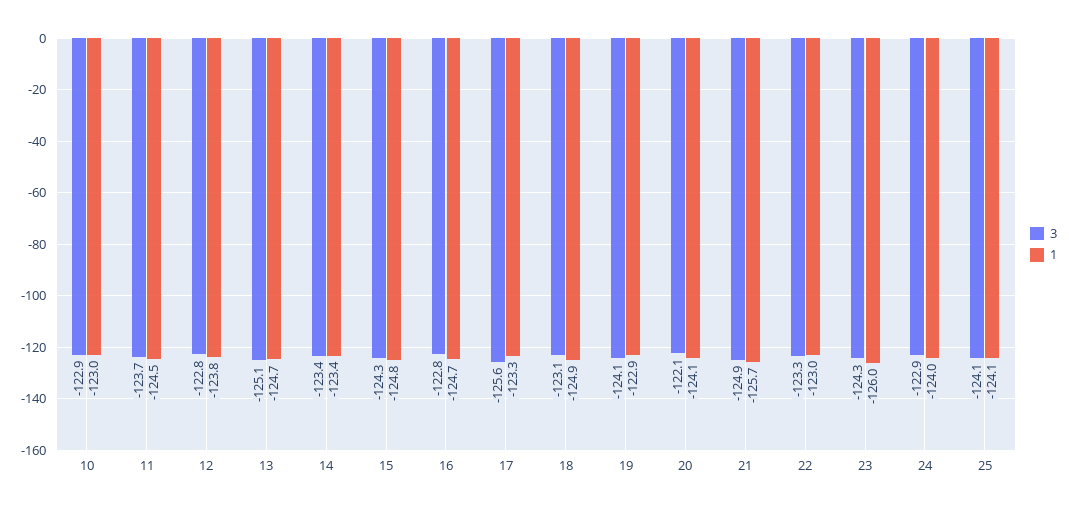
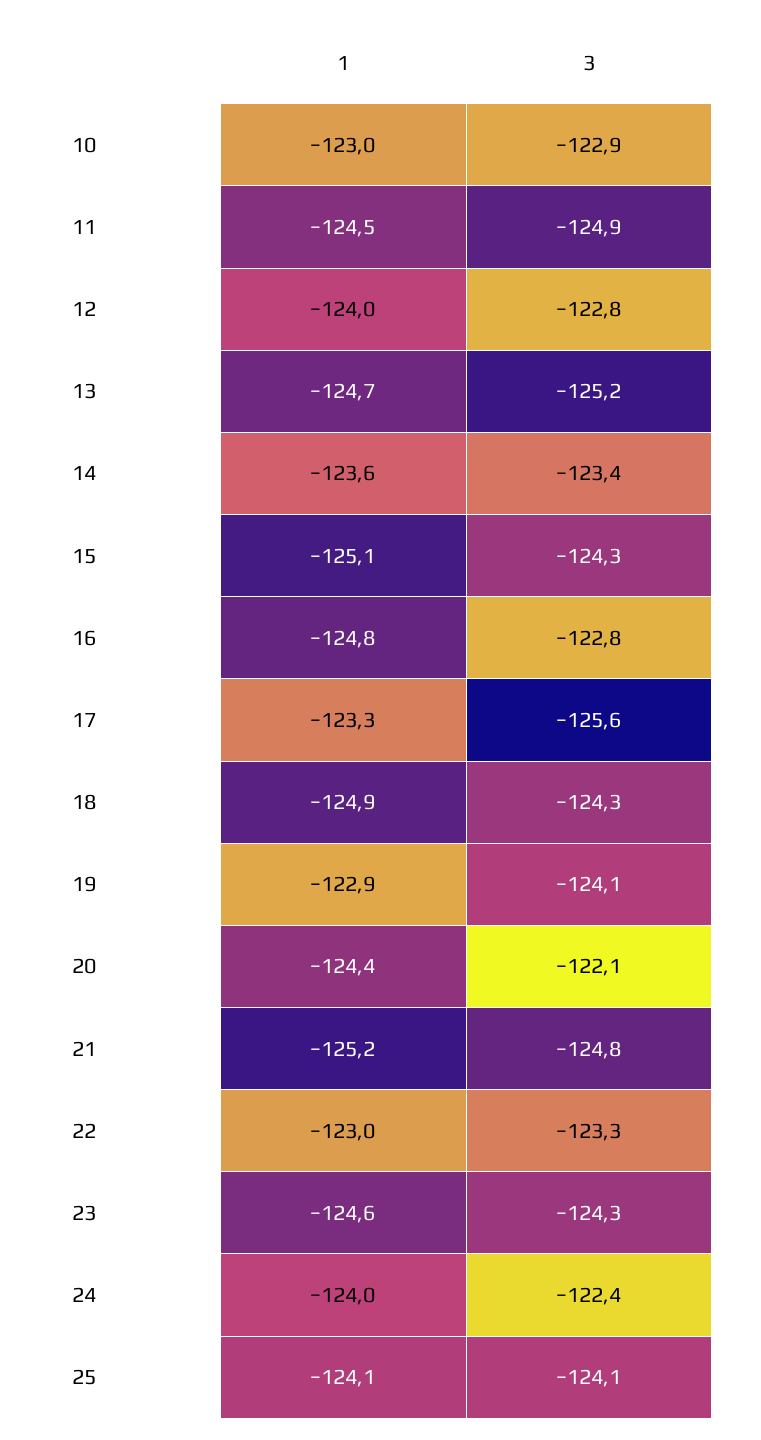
  {
    "3": {
      "10": -122.9,
-     "11": -123.7,
+     "11": -124.9,
      "12": -122.8,
-     "13": -125.1,
+     "13": -125.2,
      "14": -123.4,
      "15": -124.3,
      "16": -122.8,
      "17": -125.6,
-     "18": -123.1,
+     "18": -124.3,
      "19": -124.1,
      "20": -122.1,
-     "21": -124.9,
+     "21": -124.8,
      "22": -123.3,
      "23": -124.3,
-     "24": -122.9,
+     "24": -122.4,
      "25": -124.1
    },
    "1": {
      "10": -123,
      "11": -124.5,
-     "12": -123.8,
+     "12": -124,
      "13": -124.7,
-     "14": -123.4,
+     "14": -123.6,
-     "15": -124.8,
+     "15": -125.1,
-     "16": -124.7,
+     "16": -124.8,
      "17": -123.3,
      "18": -124.9,
      "19": -122.9,
-     "20": -124.1,
+     "20": -124.4,
-     "21": -125.7,
+     "21": -125.2,
      "22": -123,
-     "23": -126,
+     "23": -124.6,
      "24": -124,
      "25": -124.1
    }
  }

